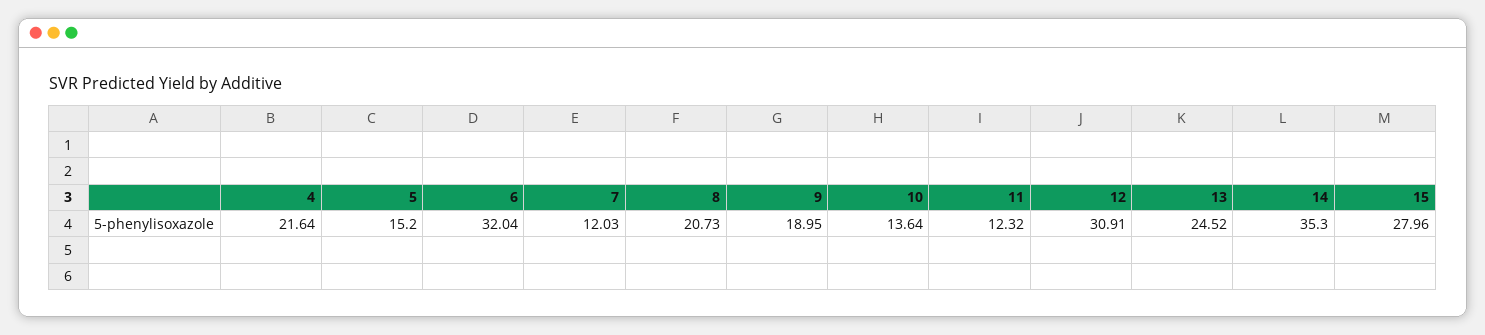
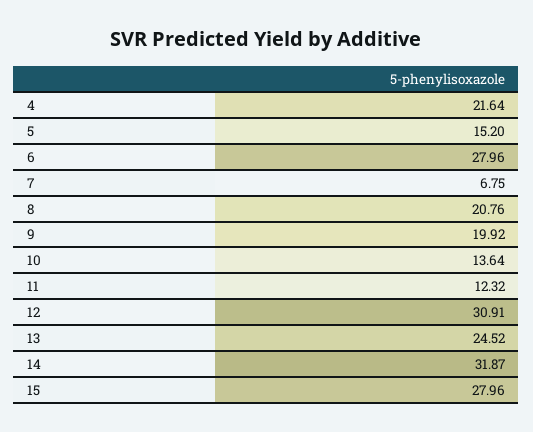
  {
    "4": 21.64,
    "5": 15.2,
-   "6": 32.04,
+   "6": 27.96,
-   "7": 12.03,
+   "7": 6.75,
-   "8": 20.73,
+   "8": 20.76,
-   "9": 18.95,
+   "9": 19.92,
    "10": 13.64,
    "11": 12.32,
    "12": 30.91,
    "13": 24.52,
-   "14": 35.3,
+   "14": 31.87,
    "15": 27.96
  }

